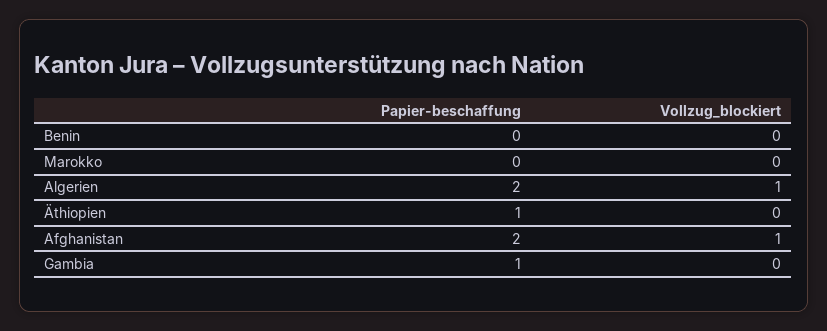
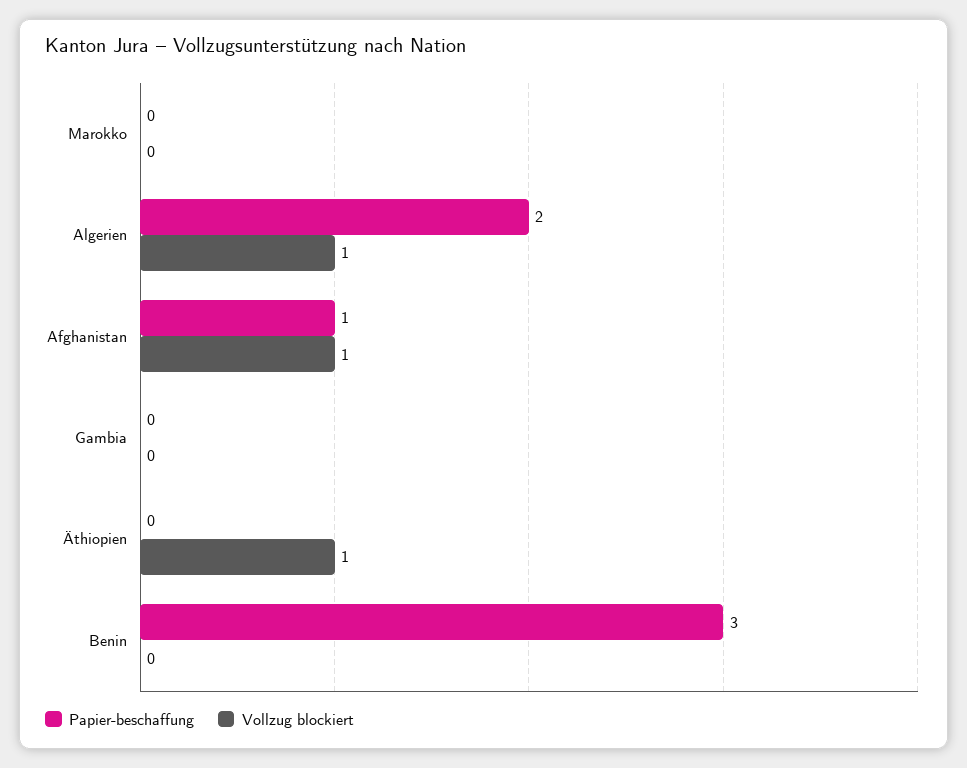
  {
    "Papier-beschaffung": {
-     "Benin": 0,
+     "Benin": 3,
      "Marokko": 0,
      "Algerien": 2,
-     "Äthiopien": 1,
+     "Äthiopien": 0,
-     "Afghanistan": 2,
+     "Afghanistan": 1,
-     "Gambia": 1
+     "Gambia": 0
    },
    "Vollzug_blockiert": {
      "Benin": 0,
      "Marokko": 0,
      "Algerien": 1,
-     "Äthiopien": 0,
+     "Äthiopien": 1,
      "Afghanistan": 1,
      "Gambia": 0
    }
  }

